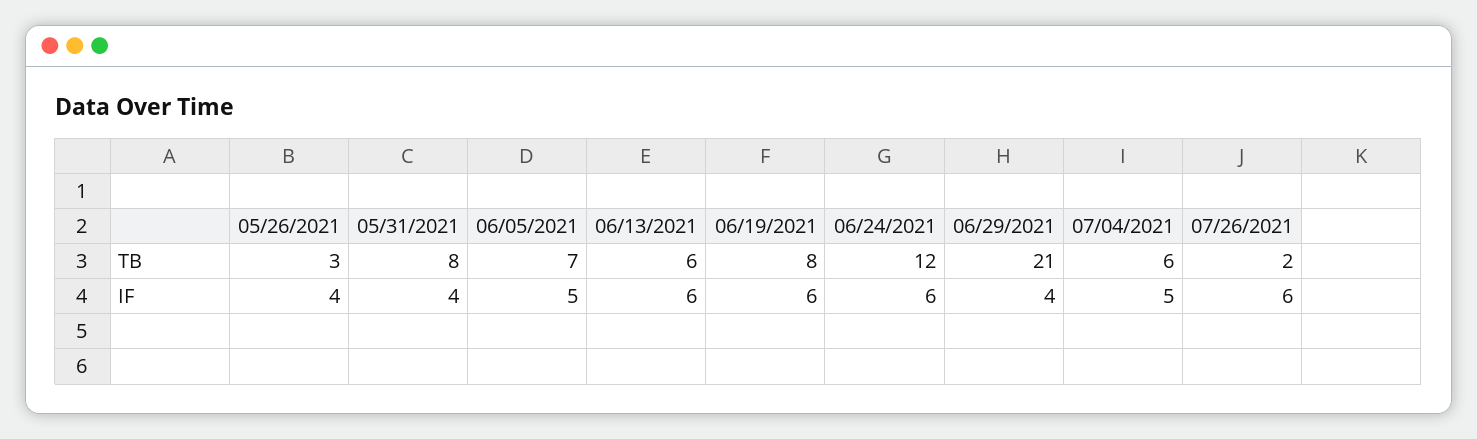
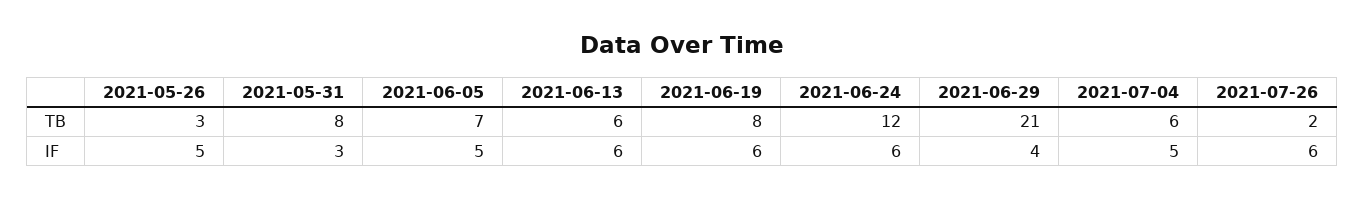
  {
    "05/26/2021": {
      "TB": 3,
-     "IF": 4
+     "IF": 5
    },
    "05/31/2021": {
      "TB": 8,
-     "IF": 4
+     "IF": 3
    },
    "06/05/2021": {
      "TB": 7,
      "IF": 5
    },
    "06/13/2021": {
      "TB": 6,
      "IF": 6
    },
    "06/19/2021": {
      "TB": 8,
      "IF": 6
    },
    "06/24/2021": {
      "TB": 12,
      "IF": 6
    },
    "06/29/2021": {
      "TB": 21,
      "IF": 4
    },
    "07/04/2021": {
      "TB": 6,
      "IF": 5
    },
    "07/26/2021": {
      "TB": 2,
      "IF": 6
    }
  }

